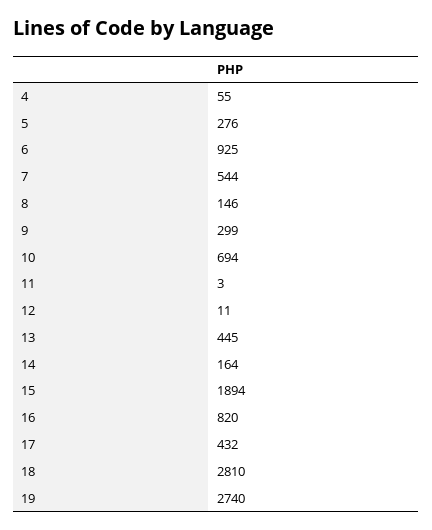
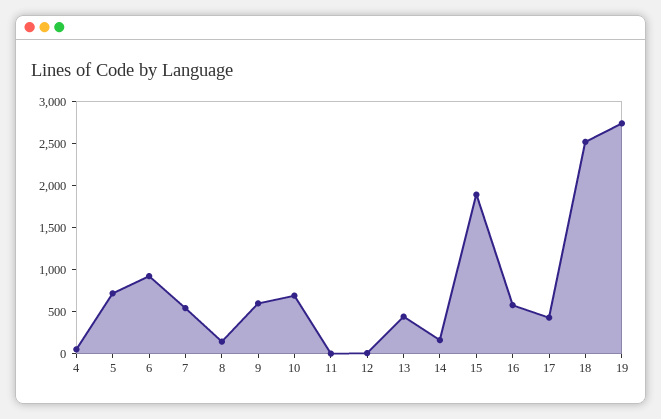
  {
    "4": 55,
-   "5": 276,
+   "5": 700,
    "6": 925,
    "7": 544,
    "8": 146,
-   "9": 299,
+   "9": 600,
    "10": 694,
    "11": 3,
    "12": 11,
    "13": 445,
    "14": 164,
    "15": 1894,
-   "16": 820,
+   "16": 600,
    "17": 432,
-   "18": 2810,
+   "18": 2500,
    "19": 2740
  }

